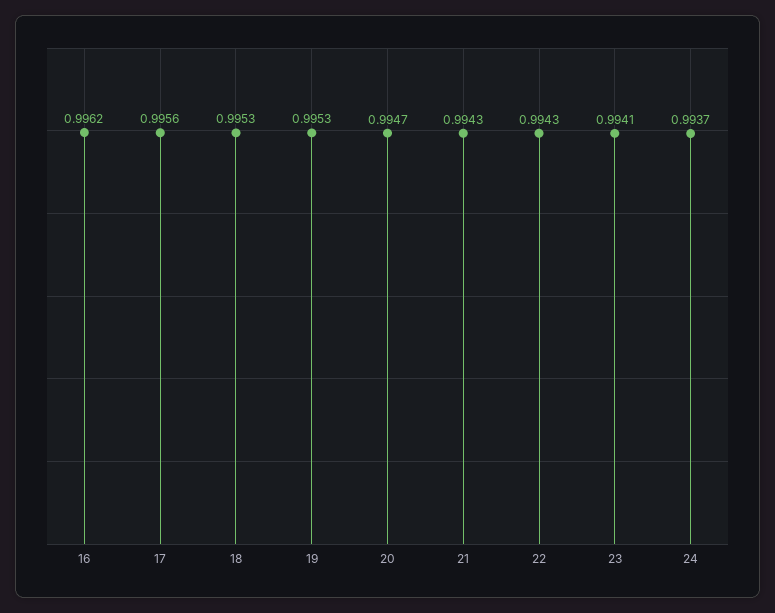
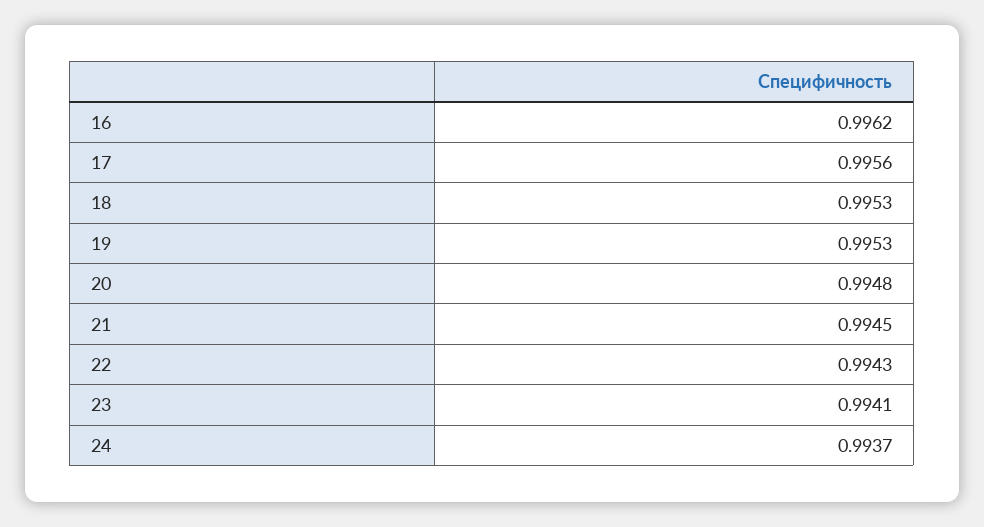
  {
    "16": 0.9962,
    "17": 0.9956,
    "18": 0.9953,
    "19": 0.9953,
-   "20": 0.9947,
+   "20": 0.9948,
-   "21": 0.9943,
+   "21": 0.9945,
    "22": 0.9943,
    "23": 0.9941,
    "24": 0.9937
  }

